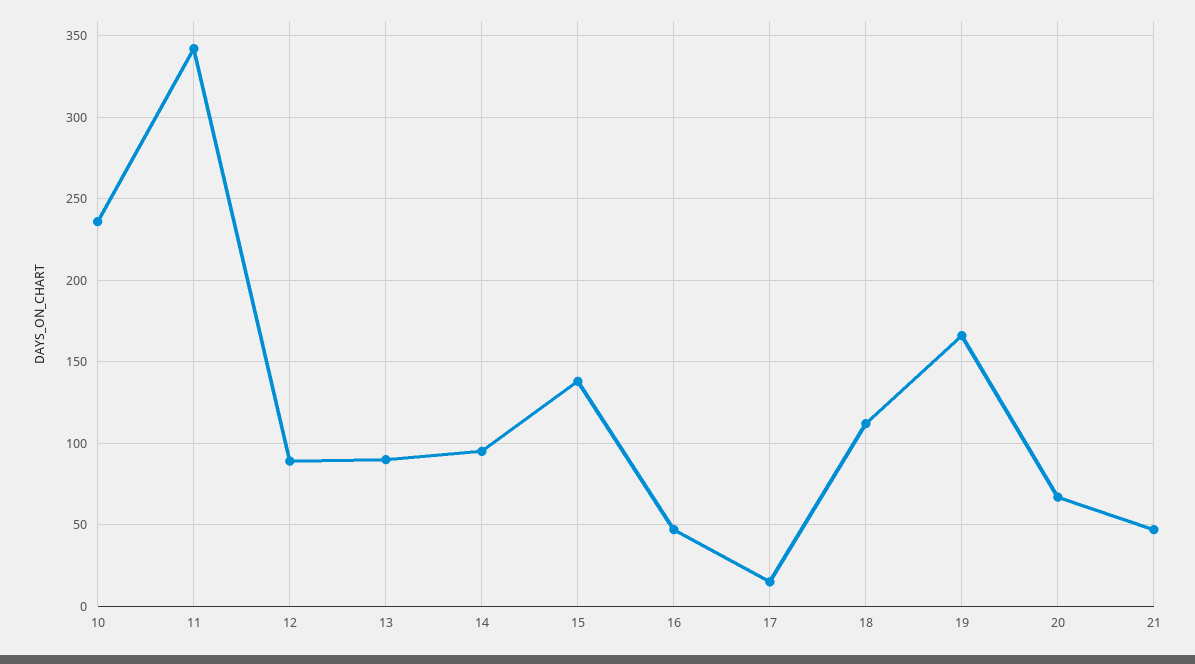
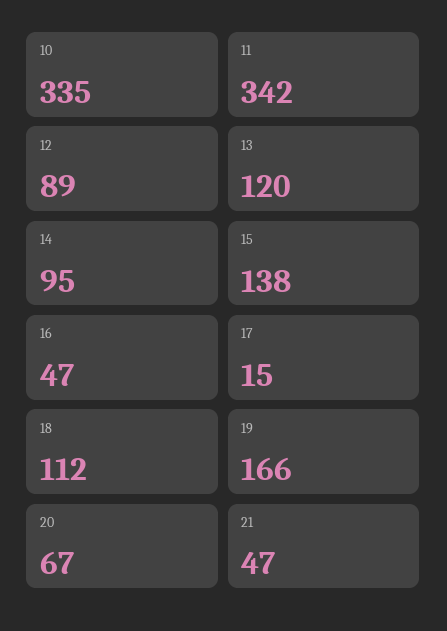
  {
-   "10": 235,
+   "10": 335,
    "11": 342,
    "12": 89,
-   "13": 90,
+   "13": 120,
    "14": 95,
    "15": 138,
    "16": 47,
    "17": 15,
    "18": 112,
    "19": 166,
    "20": 67,
    "21": 47
  }

